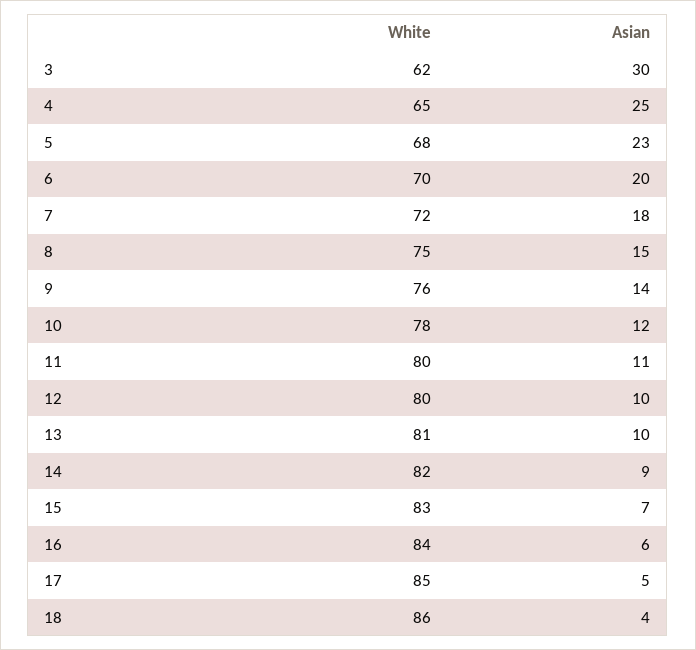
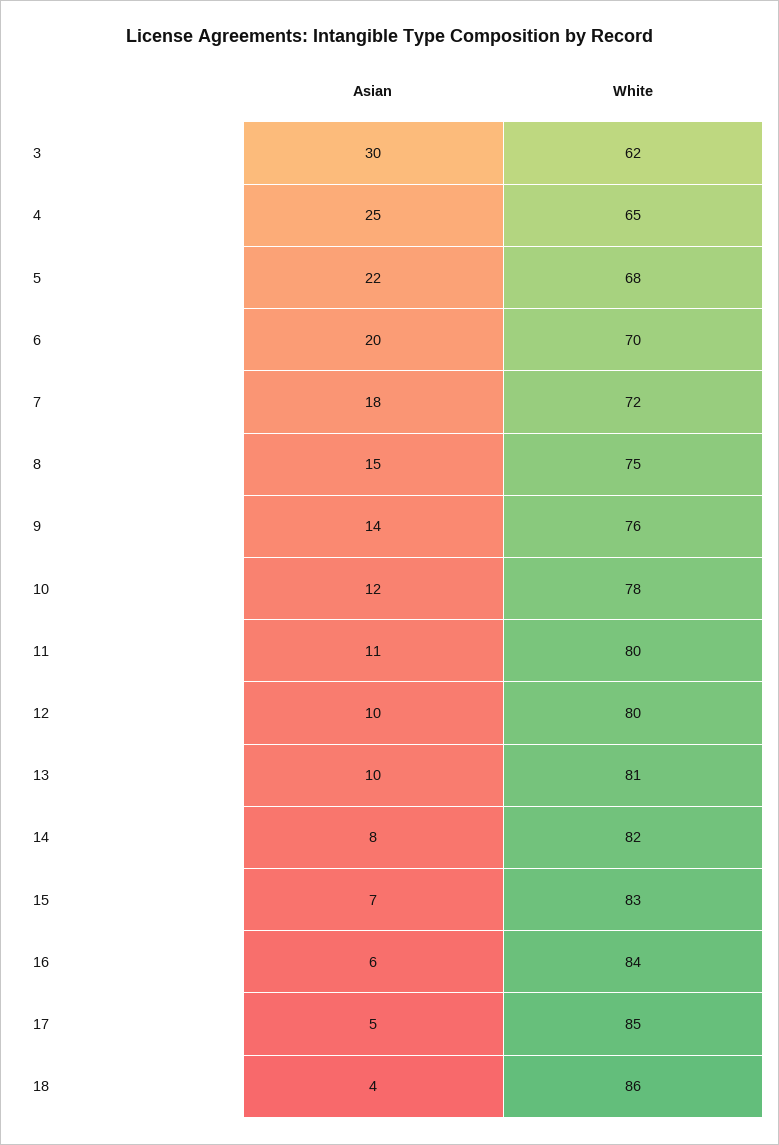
  {
    "White": {
      "3": 62,
      "4": 65,
      "5": 68,
      "6": 70,
      "7": 72,
      "8": 75,
      "9": 76,
      "10": 78,
      "11": 80,
      "12": 80,
      "13": 81,
      "14": 82,
      "15": 83,
      "16": 84,
      "17": 85,
      "18": 86
    },
    "Asian": {
      "3": 30,
      "4": 25,
-     "5": 23,
+     "5": 22,
      "6": 20,
      "7": 18,
      "8": 15,
      "9": 14,
      "10": 12,
      "11": 11,
      "12": 10,
      "13": 10,
-     "14": 9,
+     "14": 8,
      "15": 7,
      "16": 6,
      "17": 5,
      "18": 4
    }
  }

